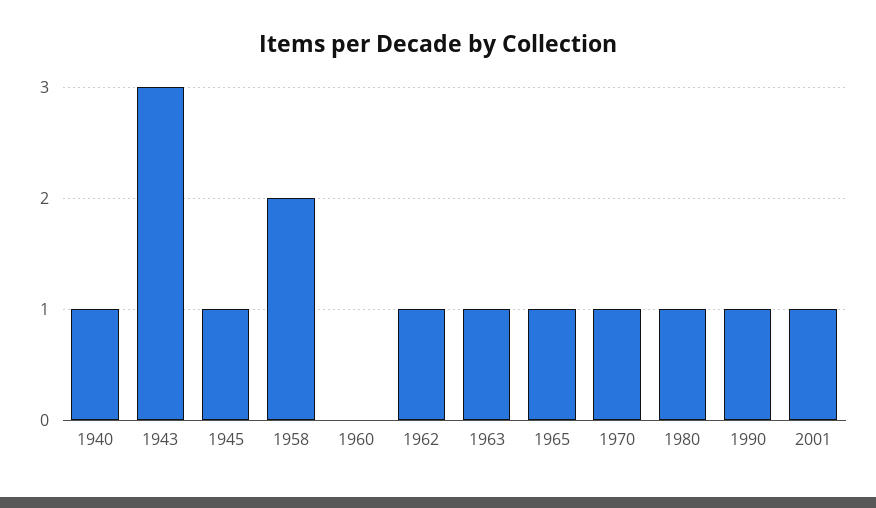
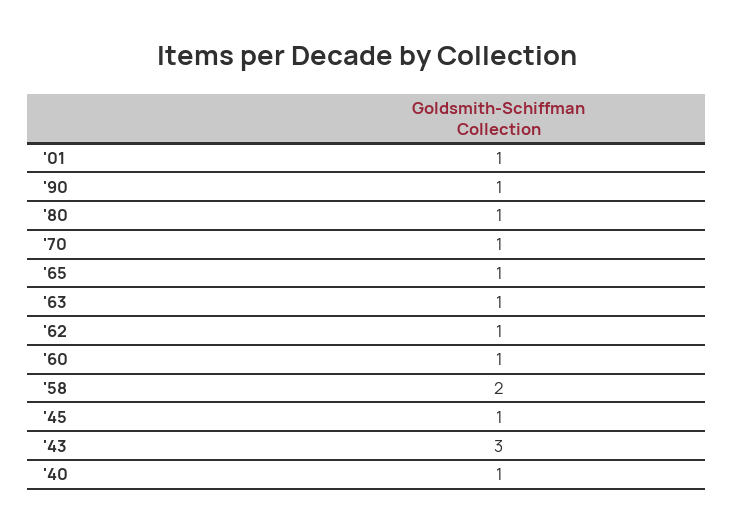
  {
    "1940": 1,
    "1943": 3,
    "1945": 1,
    "1958": 2,
-   "1960": 0,
+   "1960": 1,
    "1962": 1,
    "1963": 1,
    "1965": 1,
    "1970": 1,
    "1980": 1,
    "1990": 1,
    "2001": 1
  }

